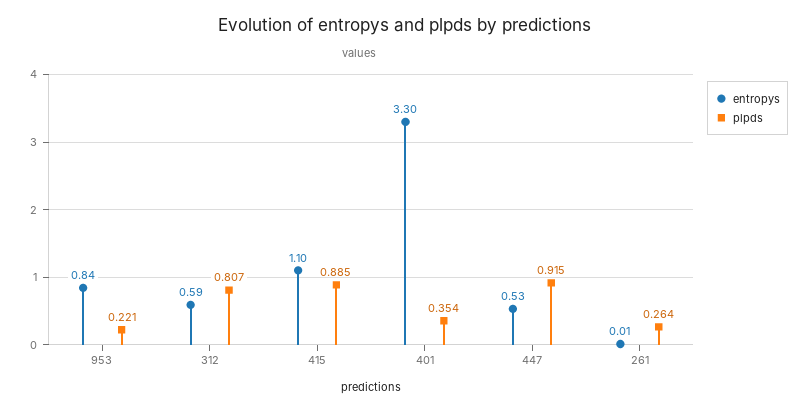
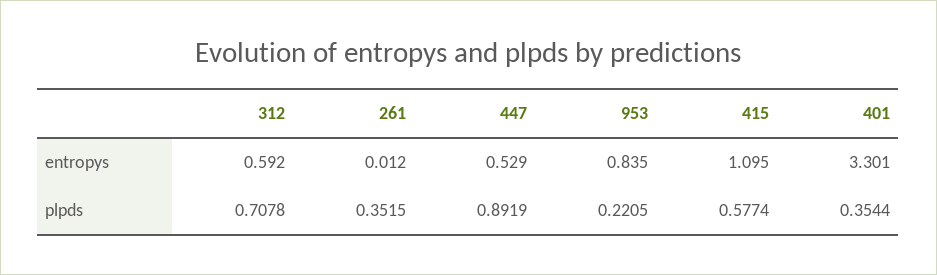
  {
    "entropys": {
      "953": 0.835,
      "312": 0.592,
      "415": 1.095,
      "401": 3.301,
      "447": 0.529,
      "261": 0.012
    },
    "plpds": {
      "953": 0.2205,
-     "312": 0.807,
+     "312": 0.7078,
-     "415": 0.885,
+     "415": 0.5774,
      "401": 0.3544,
-     "447": 0.915,
+     "447": 0.8919,
-     "261": 0.264
+     "261": 0.3515
    }
  }

